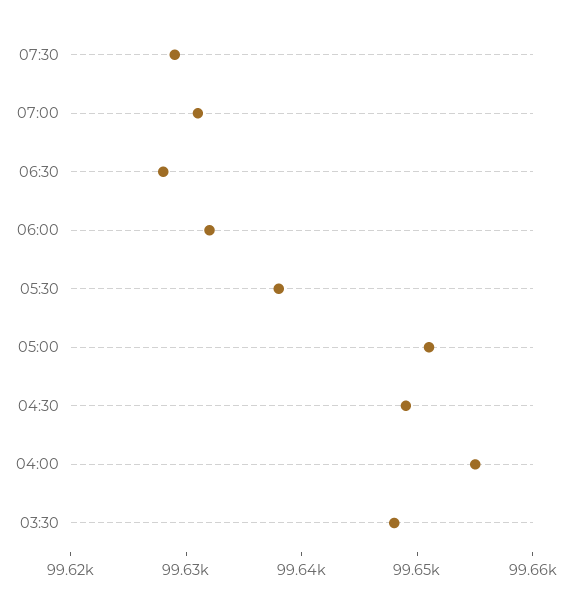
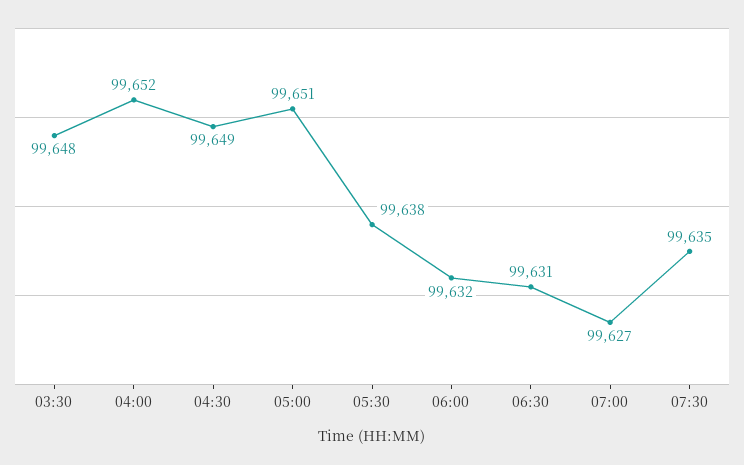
  {
-   "07:30": 99629,
+   "07:30": 99635,
-   "07:00": 99631,
+   "07:00": 99627,
-   "06:30": 99628,
+   "06:30": 99631,
    "06:00": 99632,
    "05:30": 99638,
    "05:00": 99651,
    "04:30": 99649,
-   "04:00": 99655,
+   "04:00": 99652,
    "03:30": 99648
  }

